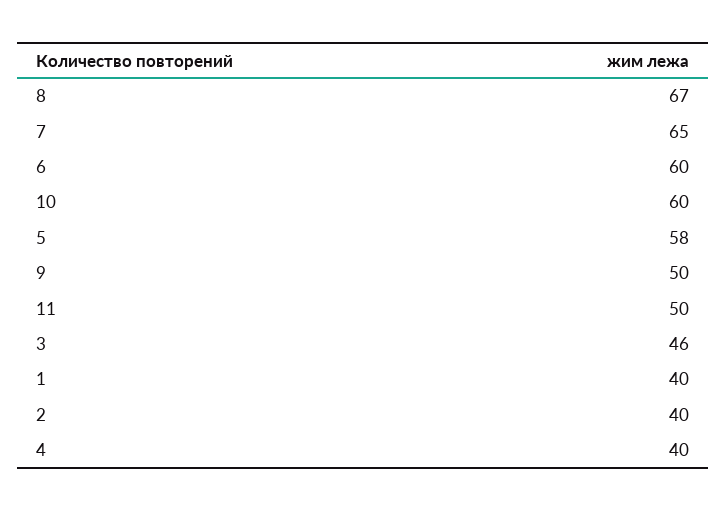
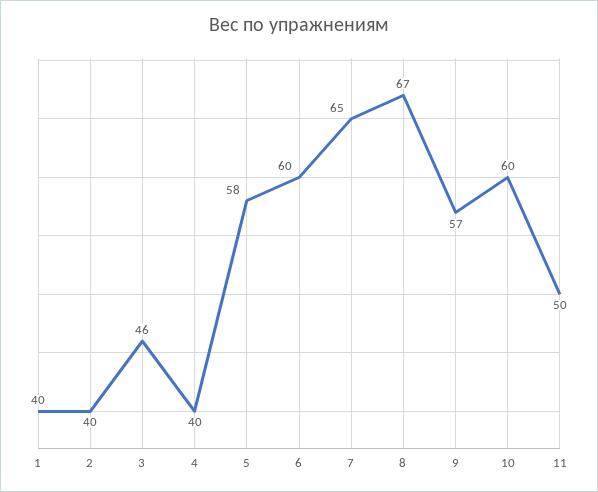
  {
    "8": 67,
    "7": 65,
    "6": 60,
    "10": 60,
    "5": 58,
-   "9": 50,
+   "9": 57,
    "11": 50,
    "3": 46,
    "1": 40,
    "2": 40,
    "4": 40
  }

